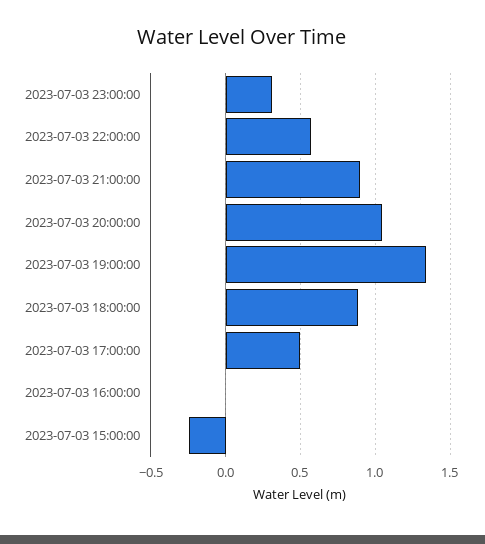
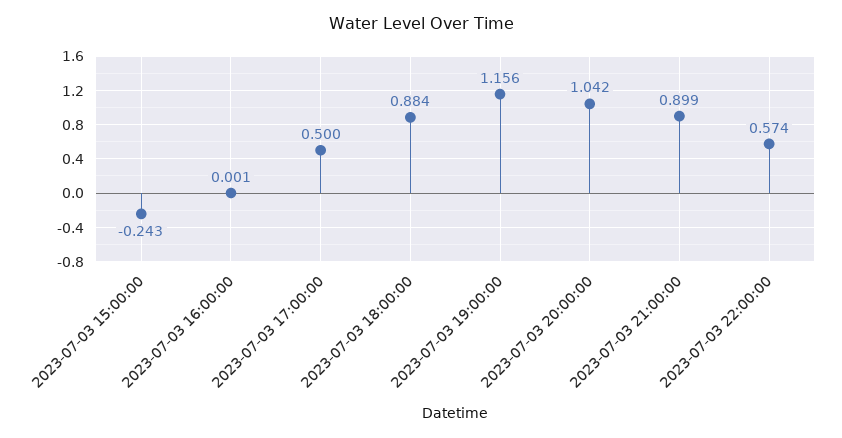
  {
-   "2023-07-03 23:00:00": 0.3,
    "2023-07-03 22:00:00": 0.574,
    "2023-07-03 21:00:00": 0.899,
    "2023-07-03 20:00:00": 1.042,
-   "2023-07-03 19:00:00": 1.35,
+   "2023-07-03 19:00:00": 1.156,
    "2023-07-03 18:00:00": 0.884,
    "2023-07-03 17:00:00": 0.5,
    "2023-07-03 16:00:00": 0.001,
    "2023-07-03 15:00:00": -0.243
  }

